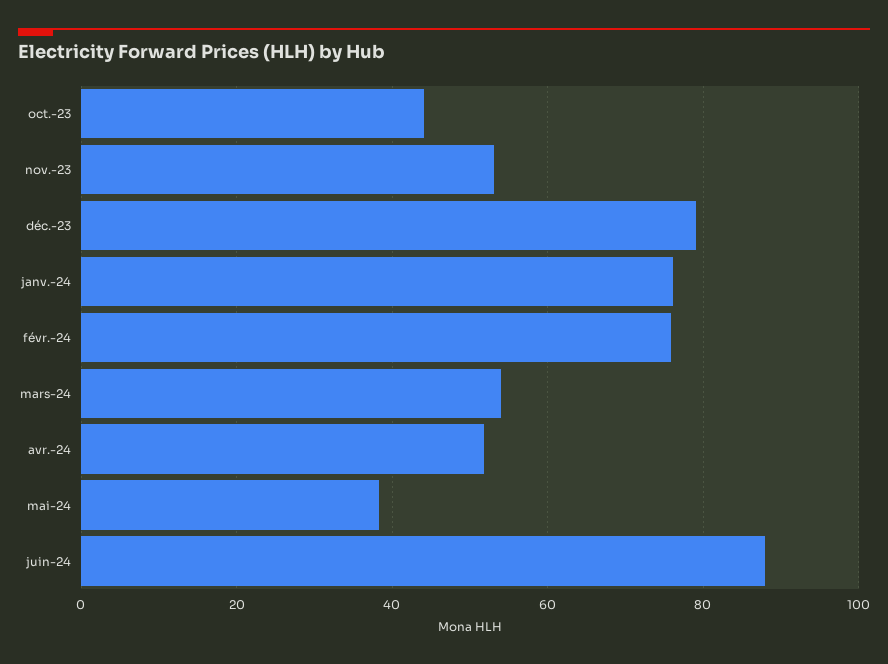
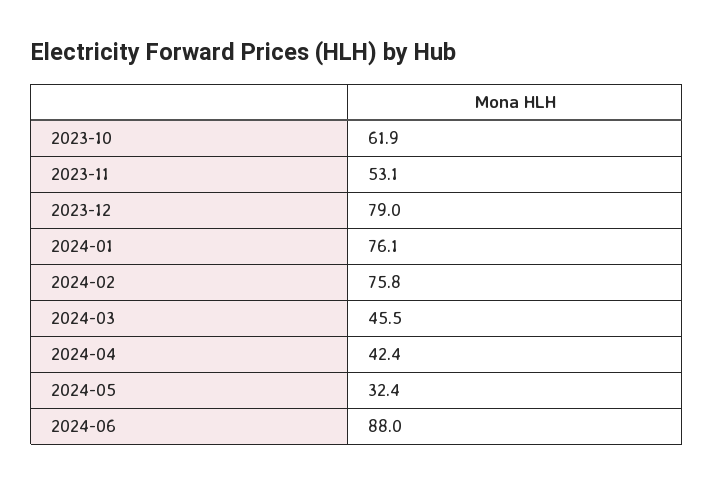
  {
-   "oct.-23": 44,
+   "oct.-23": 61.9,
    "nov.-23": 53.1,
    "déc.-23": 79,
    "janv.-24": 76.1,
    "févr.-24": 75.8,
-   "mars-24": 54,
+   "mars-24": 45.5,
-   "avr.-24": 52,
+   "avr.-24": 42.4,
-   "mai-24": 38,
+   "mai-24": 32.4,
    "juin-24": 88
  }

